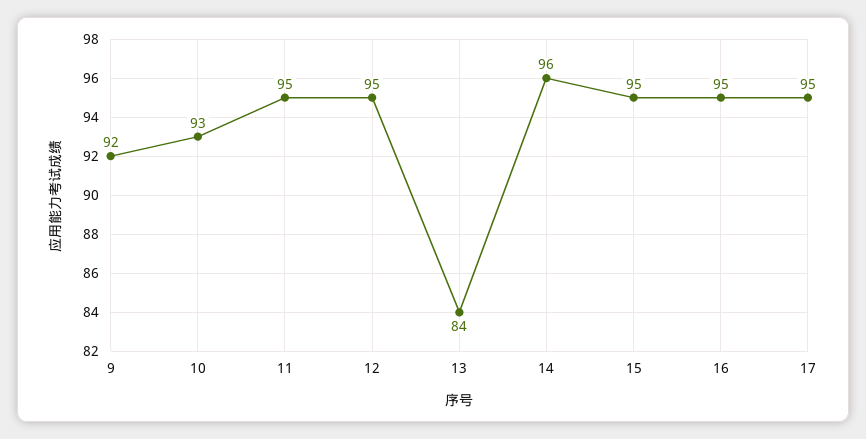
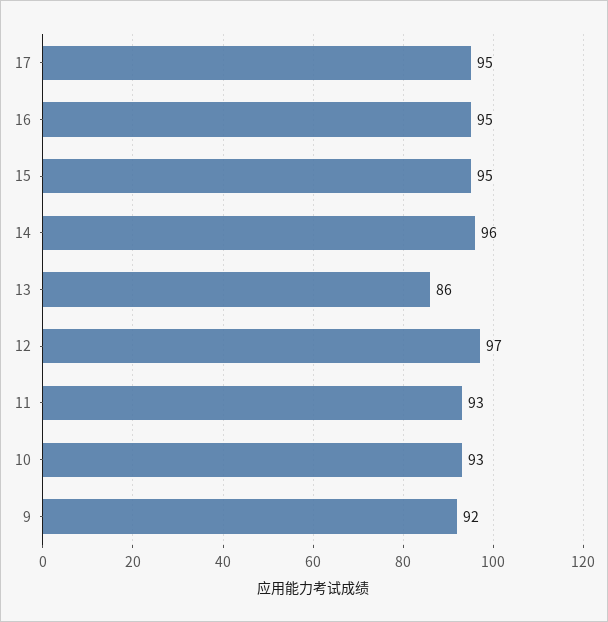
  {
    "9": 92,
    "10": 93,
-   "11": 95,
+   "11": 93,
-   "12": 95,
+   "12": 97,
-   "13": 84,
+   "13": 86,
    "14": 96,
    "15": 95,
    "16": 95,
    "17": 95
  }

